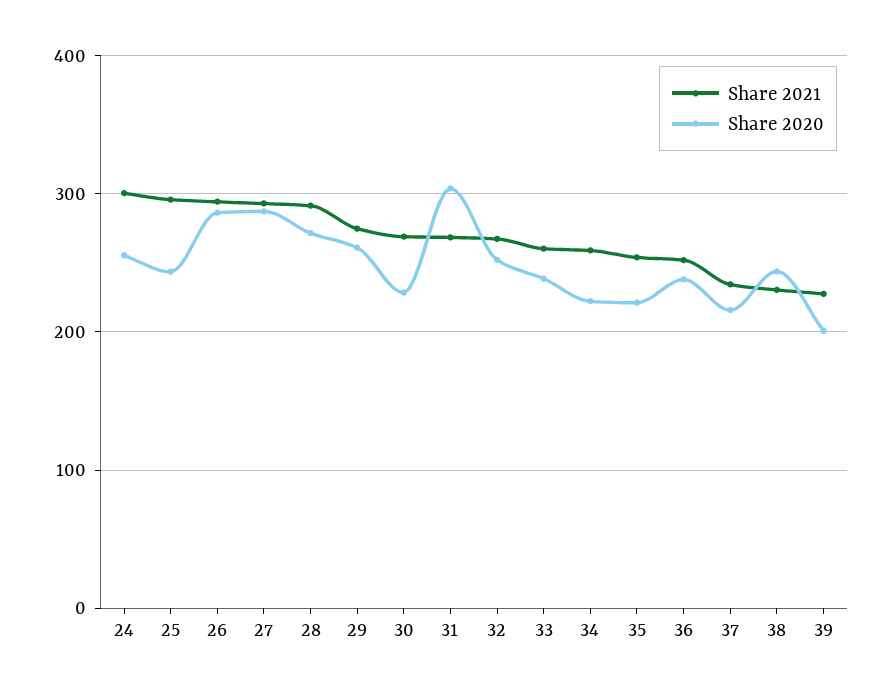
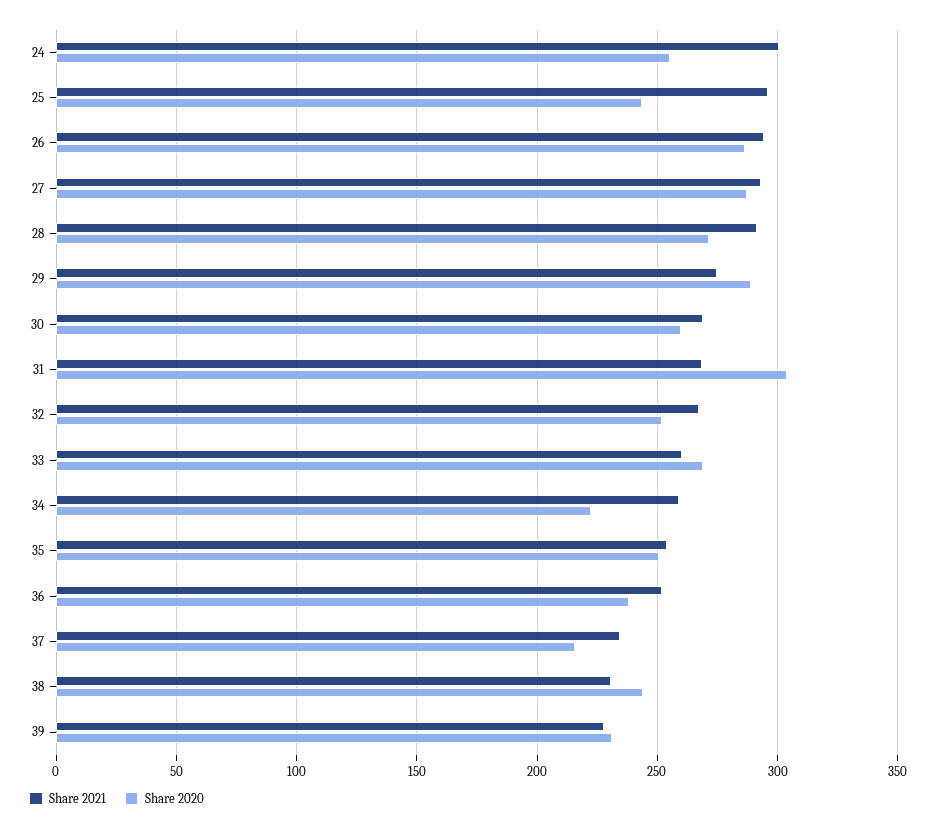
  {
    "Share 2021": {
      "24": 300,
      "25": 295,
      "26": 295,
      "27": 295,
      "28": 290,
      "29": 275,
      "30": 270,
      "31": 270,
      "32": 265,
      "33": 260,
      "34": 260,
      "35": 255,
      "36": 250,
      "37": 235,
      "38": 230,
      "39": 230
    },
    "Share 2020": {
      "24": 255,
      "25": 245,
      "26": 285,
      "27": 285,
      "28": 270,
-     "29": 260,
+     "29": 290,
-     "30": 230,
+     "30": 260,
      "31": 305,
      "32": 250,
-     "33": 240,
+     "33": 270,
      "34": 220,
-     "35": 220,
+     "35": 250,
      "36": 240,
      "37": 215,
      "38": 245,
-     "39": 200
+     "39": 230
    }
  }

